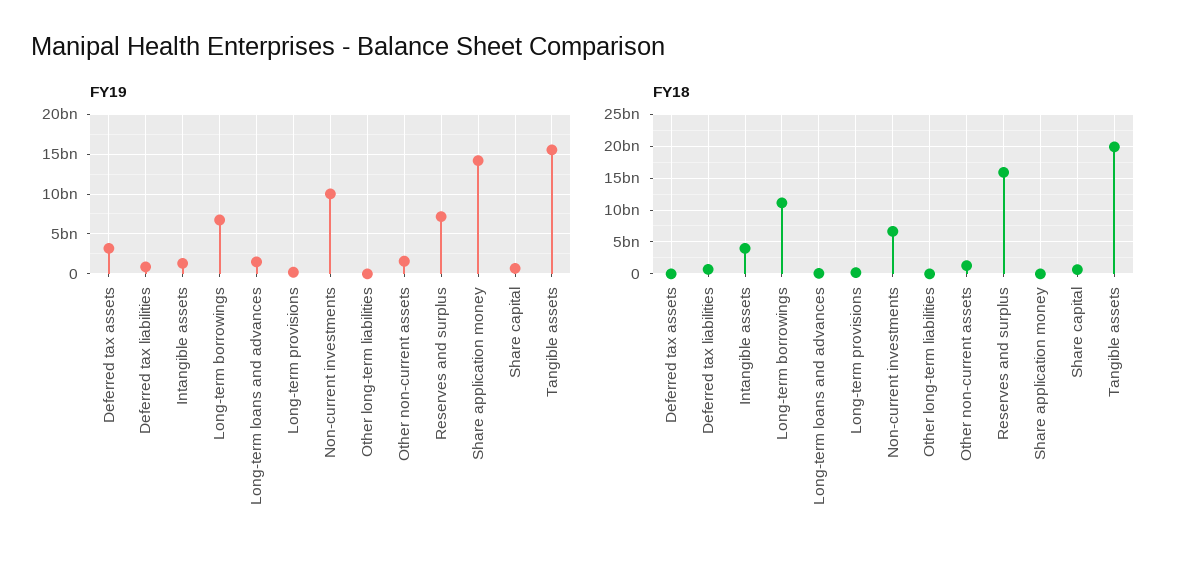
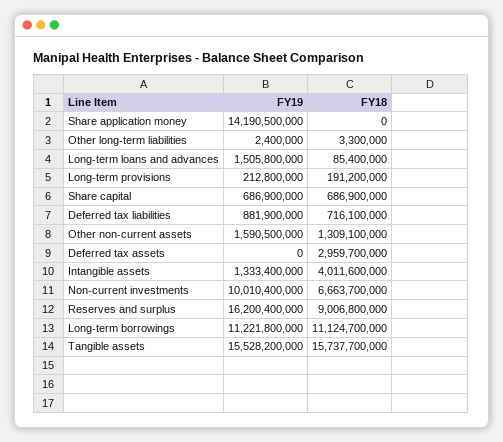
  {
    "FY19": {
-     "Deferred tax assets": 3000000000,
+     "Deferred tax assets": 0,
      "Deferred tax liabilities": 881900000,
      "Intangible assets": 1333400000,
-     "Long-term borrowings": 7000000000,
+     "Long-term borrowings": 11221800000,
      "Long-term loans and advances": 1505800000,
      "Long-term provisions": 212800000,
      "Non-current investments": 10010400000,
      "Other long-term liabilities": 2400000,
      "Other non-current assets": 1590500000,
-     "Reserves and surplus": 7000000000,
+     "Reserves and surplus": 16200400000,
      "Share application money": 14190500000,
      "Share capital": 686900000,
      "Tangible assets": 15528200000
    },
    "FY18": {
-     "Deferred tax assets": 0,
+     "Deferred tax assets": 2959700000,
      "Deferred tax liabilities": 716100000,
      "Intangible assets": 4011600000,
      "Long-term borrowings": 11124700000,
      "Long-term loans and advances": 85400000,
      "Long-term provisions": 191200000,
      "Non-current investments": 6663700000,
      "Other long-term liabilities": 3300000,
      "Other non-current assets": 1309100000,
-     "Reserves and surplus": 16000000000,
+     "Reserves and surplus": 9006800000,
      "Share application money": 0,
      "Share capital": 686900000,
-     "Tangible assets": 20000000000
+     "Tangible assets": 15737700000
    }
  }

